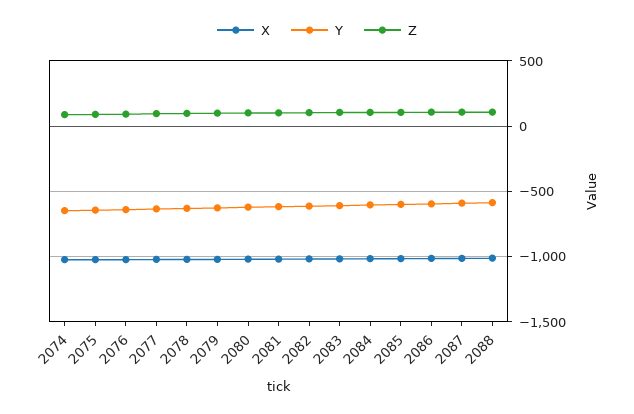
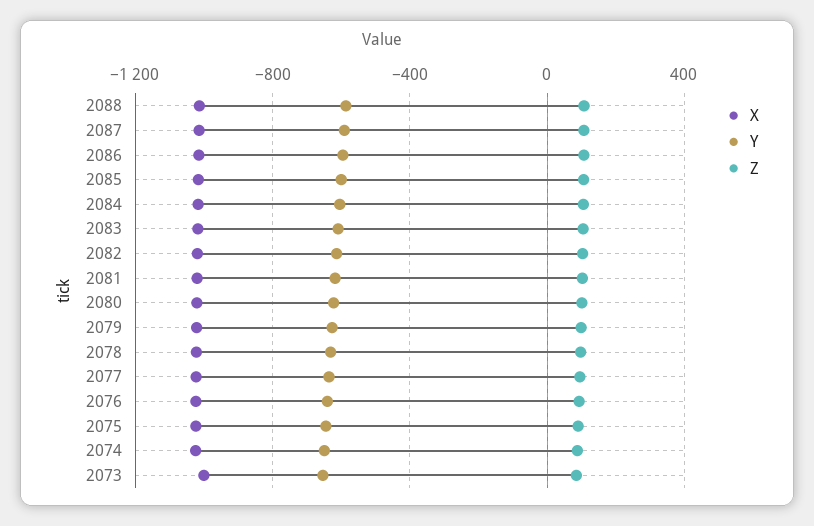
  {
    "X": {
      "2074": -1000,
      "2075": -1000,
      "2076": -1000,
      "2077": -1000,
      "2078": -1000,
      "2079": -1000,
      "2080": -1000,
      "2081": -1000,
      "2082": -1000,
      "2083": -1000,
      "2084": -1000,
      "2085": -1000,
      "2086": -1000,
      "2087": -1000,
-     "2088": -1000
+     "2088": -1000,
+     "2073": -1000
    },
    "Y": {
      "2074": -650,
      "2075": -650,
      "2076": -650,
      "2077": -650,
      "2078": -650,
      "2079": -650,
      "2080": -600,
      "2081": -600,
      "2082": -600,
      "2083": -600,
      "2084": -600,
      "2085": -600,
      "2086": -600,
      "2087": -600,
-     "2088": -600
+     "2088": -600,
+     "2073": -650
    },
    "Z": {
      "2074": 100,
      "2075": 100,
      "2076": 100,
      "2077": 100,
      "2078": 100,
      "2079": 100,
      "2080": 100,
      "2081": 100,
      "2082": 100,
      "2083": 100,
      "2084": 100,
      "2085": 100,
      "2086": 100,
      "2087": 100,
-     "2088": 100
+     "2088": 100,
+     "2073": 100
    }
  }

